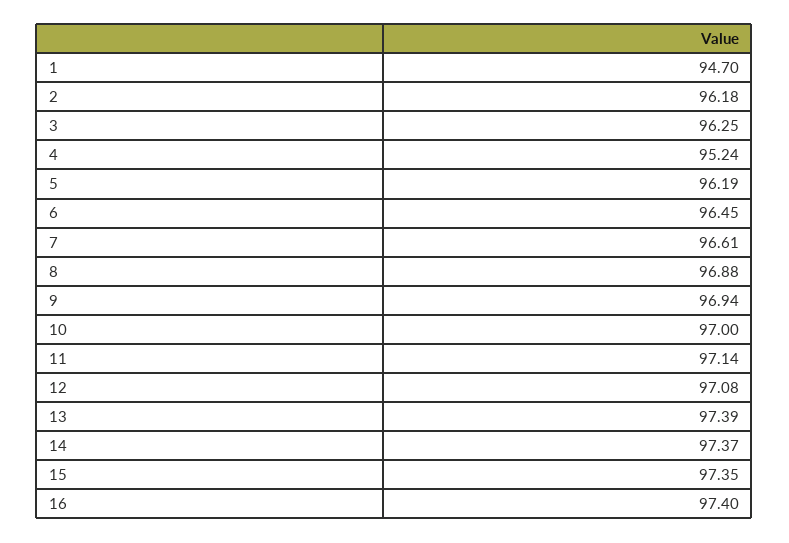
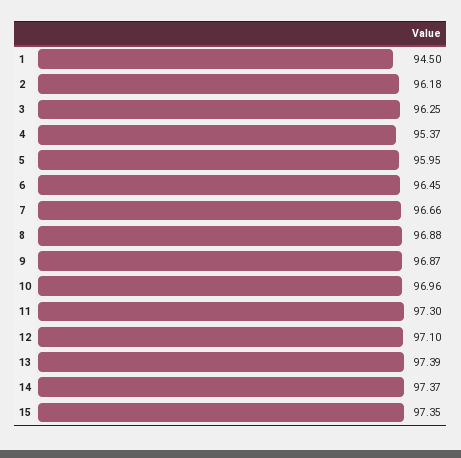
  {
-   "1": 94.7,
+   "1": 94.5,
    "2": 96.18,
    "3": 96.25,
-   "4": 95.24,
+   "4": 95.37,
-   "5": 96.19,
+   "5": 95.95,
    "6": 96.45,
-   "7": 96.61,
+   "7": 96.66,
    "8": 96.88,
-   "9": 96.94,
+   "9": 96.87,
-   "10": 97,
+   "10": 96.96,
-   "11": 97.14,
+   "11": 97.3,
-   "12": 97.08,
+   "12": 97.1,
    "13": 97.39,
    "14": 97.37,
-   "15": 97.35,
+   "15": 97.35
-   "16": 97.4
  }

